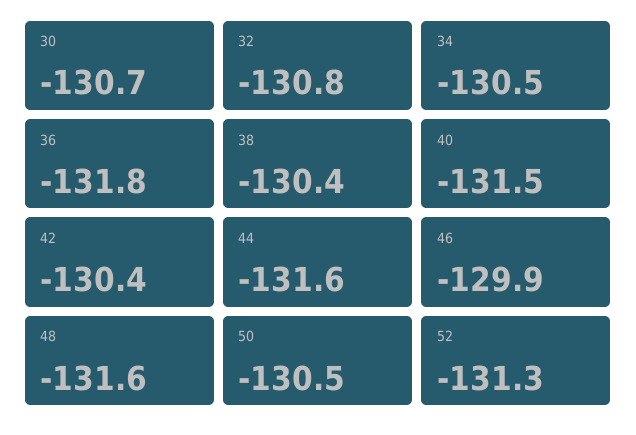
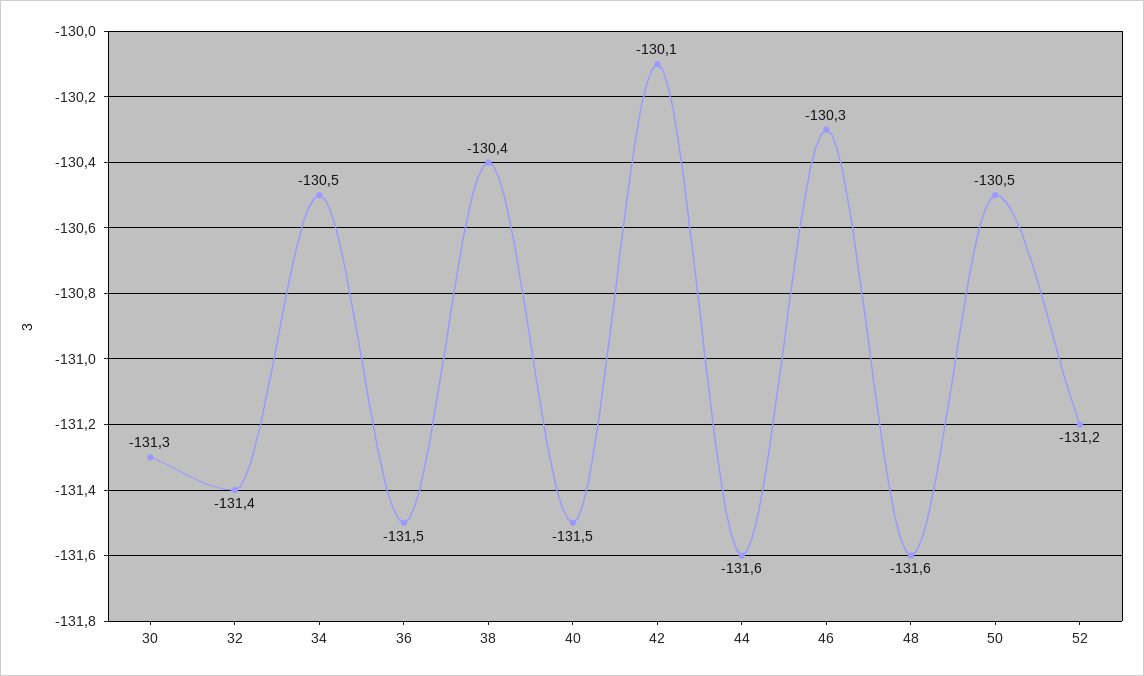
  {
-   "30": -130.7,
+   "30": -131.3,
-   "32": -130.8,
+   "32": -131.4,
    "34": -130.5,
-   "36": -131.8,
+   "36": -131.5,
    "38": -130.4,
    "40": -131.5,
-   "42": -130.4,
+   "42": -130.1,
    "44": -131.6,
-   "46": -129.9,
+   "46": -130.3,
    "48": -131.6,
    "50": -130.5,
-   "52": -131.3
+   "52": -131.2
  }

